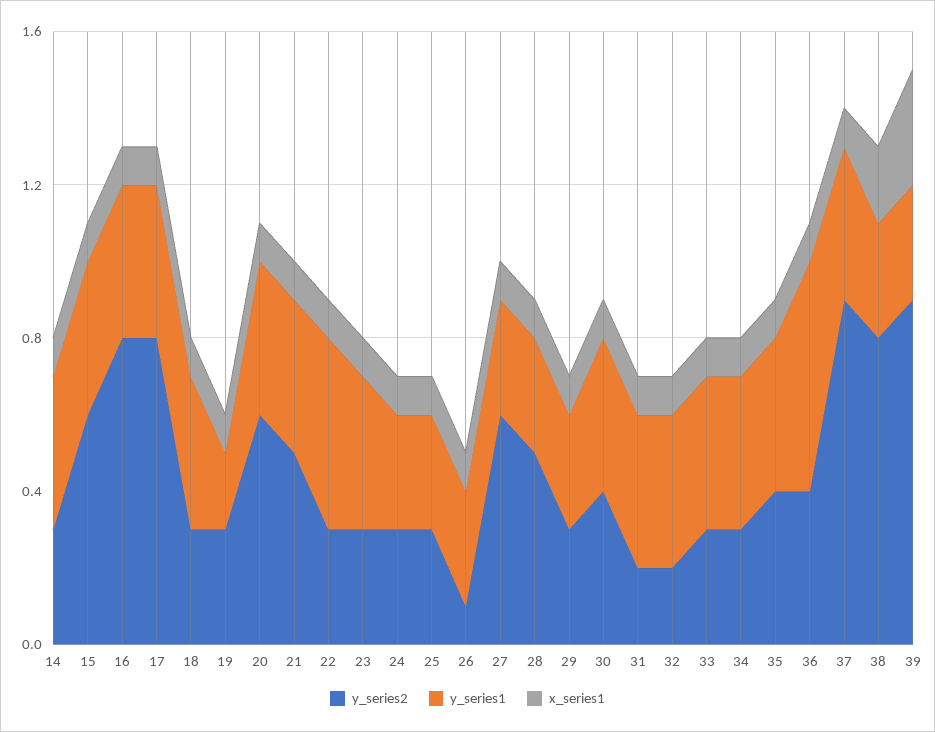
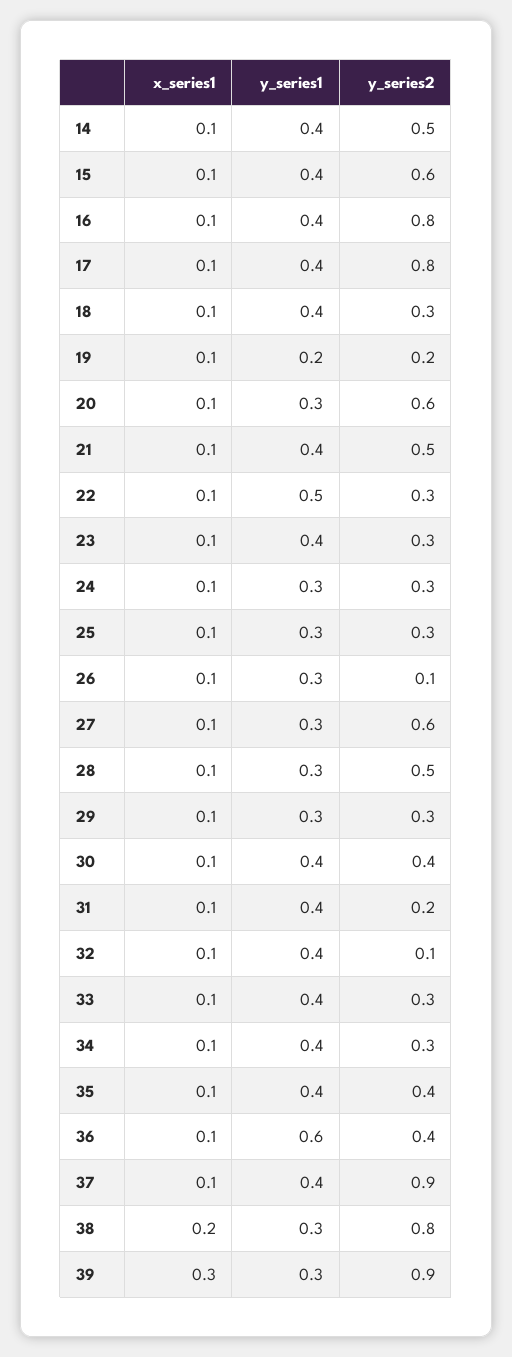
  {
    "y_series2": {
-     "14": 0.3,
+     "14": 0.5,
      "15": 0.6,
      "16": 0.8,
      "17": 0.8,
      "18": 0.3,
-     "19": 0.3,
+     "19": 0.2,
      "20": 0.6,
      "21": 0.5,
      "22": 0.3,
      "23": 0.3,
      "24": 0.3,
      "25": 0.3,
      "26": 0.1,
      "27": 0.6,
      "28": 0.5,
      "29": 0.3,
      "30": 0.4,
      "31": 0.2,
-     "32": 0.2,
+     "32": 0.1,
      "33": 0.3,
      "34": 0.3,
      "35": 0.4,
      "36": 0.4,
      "37": 0.9,
      "38": 0.8,
      "39": 0.9
    },
    "y_series1": {
      "14": 0.4,
      "15": 0.4,
      "16": 0.4,
      "17": 0.4,
      "18": 0.4,
      "19": 0.2,
-     "20": 0.4,
+     "20": 0.3,
      "21": 0.4,
      "22": 0.5,
      "23": 0.4,
      "24": 0.3,
      "25": 0.3,
      "26": 0.3,
      "27": 0.3,
      "28": 0.3,
      "29": 0.3,
      "30": 0.4,
      "31": 0.4,
      "32": 0.4,
      "33": 0.4,
      "34": 0.4,
      "35": 0.4,
      "36": 0.6,
      "37": 0.4,
      "38": 0.3,
      "39": 0.3
    },
    "x_series1": {
      "14": 0.1,
      "15": 0.1,
      "16": 0.1,
      "17": 0.1,
      "18": 0.1,
      "19": 0.1,
      "20": 0.1,
      "21": 0.1,
      "22": 0.1,
      "23": 0.1,
      "24": 0.1,
      "25": 0.1,
      "26": 0.1,
      "27": 0.1,
      "28": 0.1,
      "29": 0.1,
      "30": 0.1,
      "31": 0.1,
      "32": 0.1,
      "33": 0.1,
      "34": 0.1,
      "35": 0.1,
      "36": 0.1,
      "37": 0.1,
      "38": 0.2,
      "39": 0.3
    }
  }

